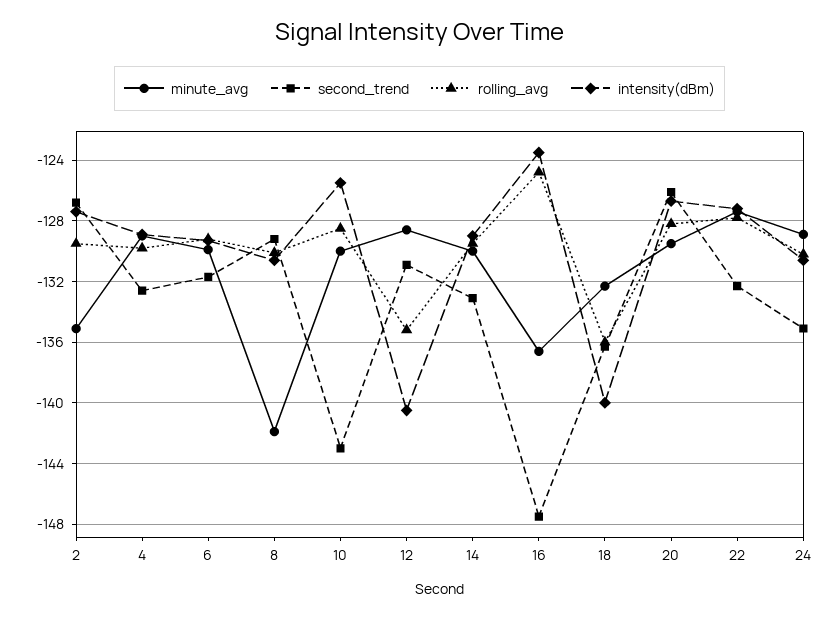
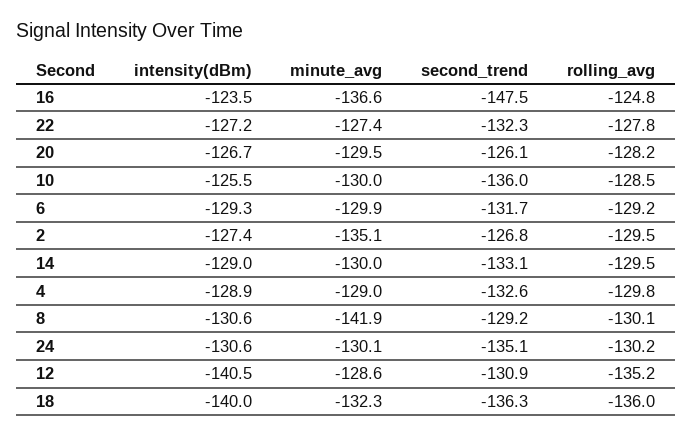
  {
    "minute_avg": {
      "2": -135.1,
      "4": -129,
      "6": -129.9,
      "8": -141.9,
      "10": -130,
      "12": -128.6,
      "14": -130,
      "16": -136.6,
      "18": -132.3,
      "20": -129.5,
      "22": -127.4,
-     "24": -129
+     "24": -130.1
    },
    "second_trend": {
      "2": -126.8,
      "4": -132.6,
      "6": -131.7,
      "8": -129.2,
-     "10": -143,
+     "10": -136,
      "12": -130.9,
      "14": -133.1,
      "16": -147.5,
      "18": -136.3,
      "20": -126.1,
      "22": -132.3,
      "24": -135.1
    },
    "rolling_avg": {
      "2": -129.5,
      "4": -129.8,
      "6": -129.2,
      "8": -130.1,
      "10": -128.5,
      "12": -135.2,
      "14": -129.5,
      "16": -124.8,
      "18": -136,
      "20": -128.2,
      "22": -127.8,
      "24": -130.2
    },
    "intensity(dBm)": {
      "2": -127.4,
      "4": -128.9,
      "6": -129.3,
      "8": -130.6,
      "10": -125.5,
      "12": -140.5,
      "14": -129,
      "16": -123.5,
      "18": -140,
      "20": -126.7,
      "22": -127.2,
      "24": -130.6
    }
  }

